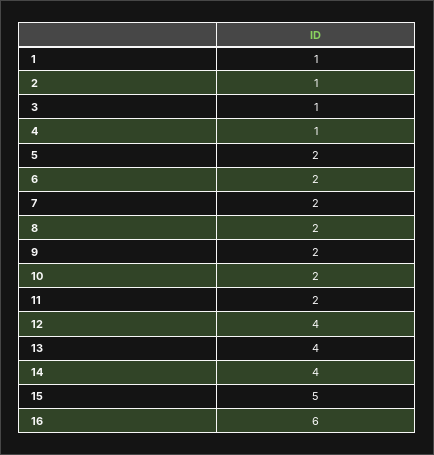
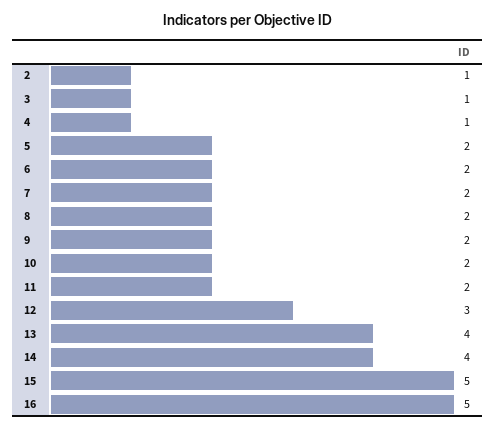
  {
-   "1": 1,
    "2": 1,
    "3": 1,
    "4": 1,
    "5": 2,
    "6": 2,
    "7": 2,
    "8": 2,
    "9": 2,
    "10": 2,
    "11": 2,
-   "12": 4,
+   "12": 3,
    "13": 4,
    "14": 4,
    "15": 5,
-   "16": 6
+   "16": 5
  }

